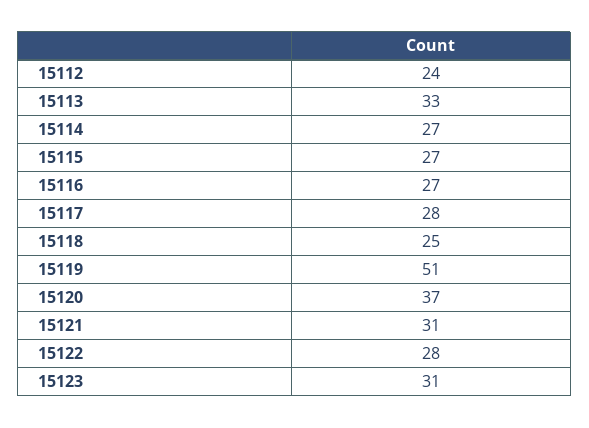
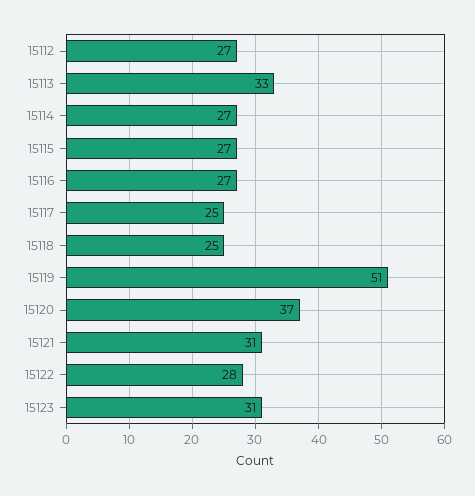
  {
-   "15112": 24,
+   "15112": 27,
    "15113": 33,
    "15114": 27,
    "15115": 27,
    "15116": 27,
-   "15117": 28,
+   "15117": 25,
    "15118": 25,
    "15119": 51,
    "15120": 37,
    "15121": 31,
    "15122": 28,
    "15123": 31
  }

